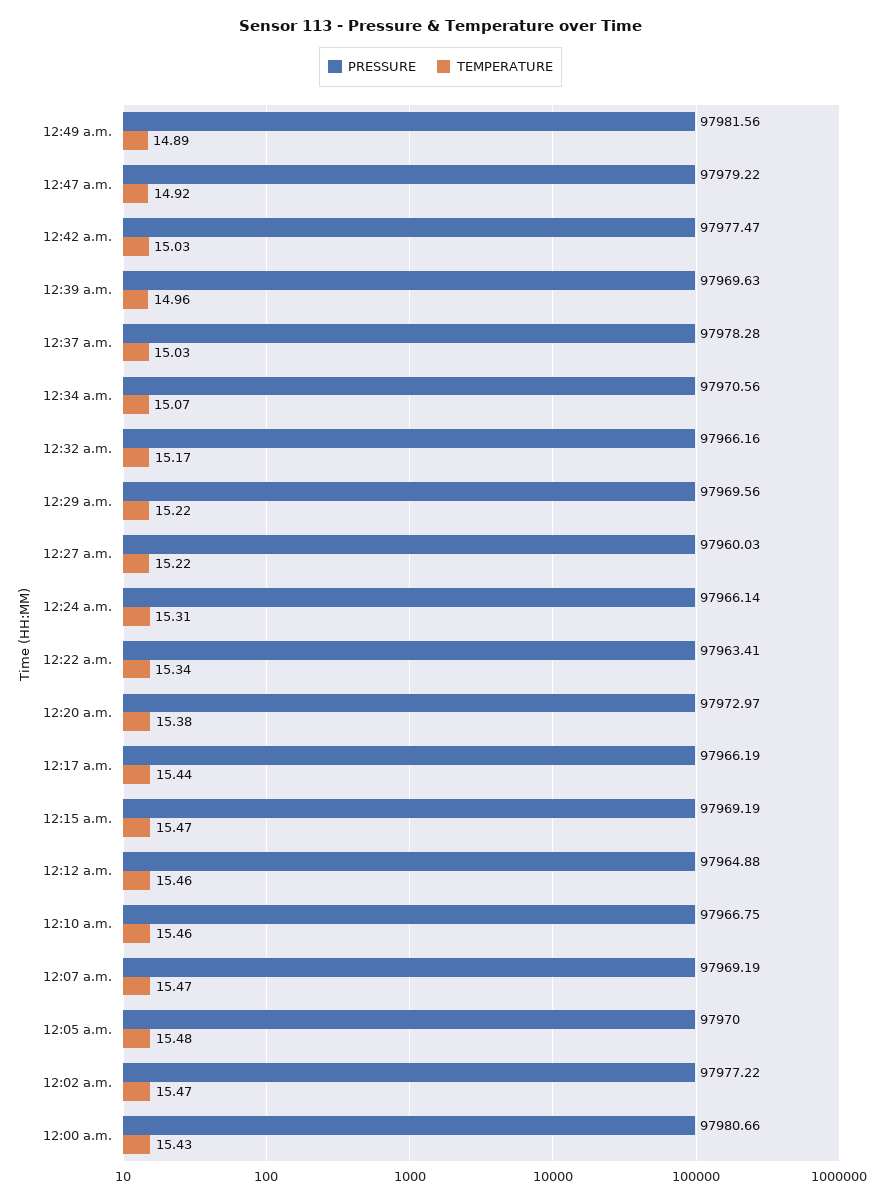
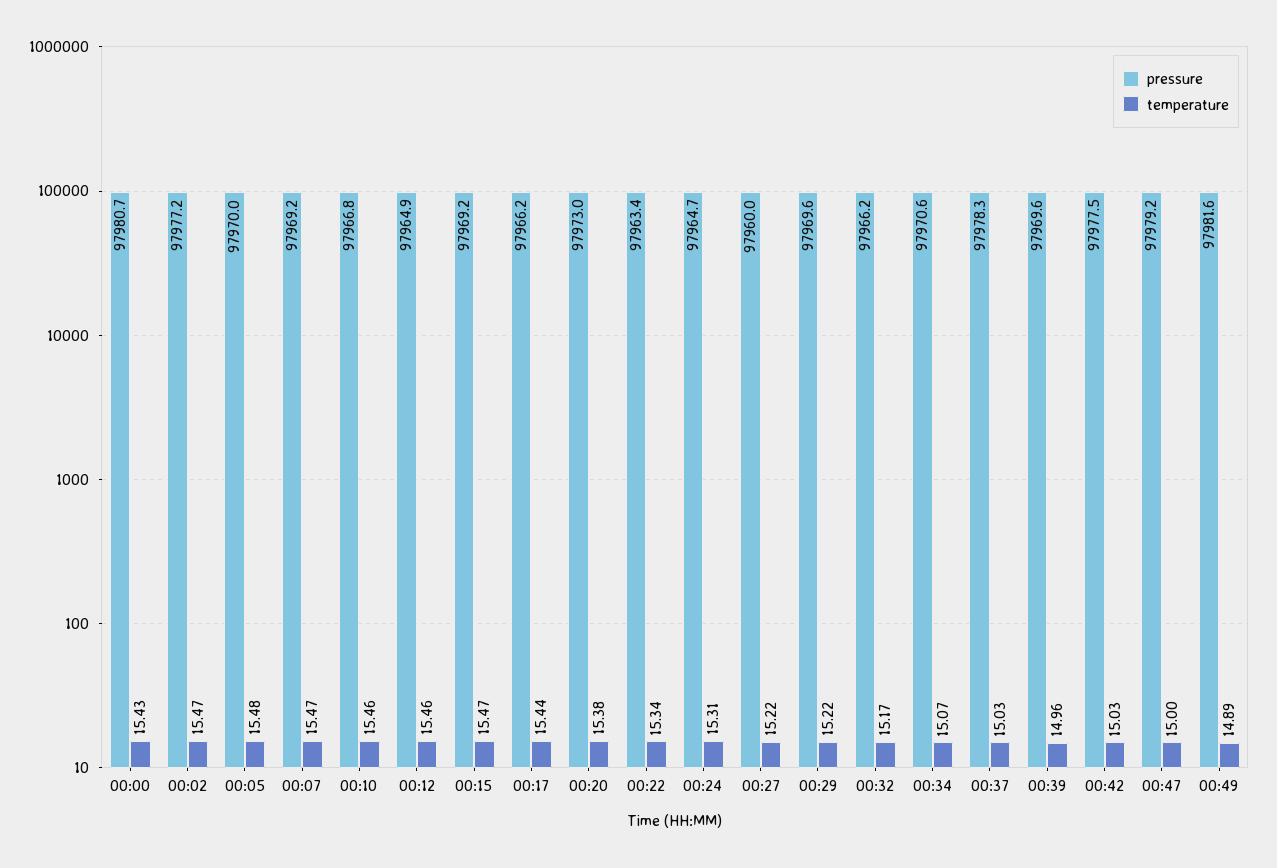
  {
    "PRESSURE": {
      "12:49 a.m.": 97981.56,
      "12:47 a.m.": 97979.22,
      "12:42 a.m.": 97977.47,
      "12:39 a.m.": 97969.63,
      "12:37 a.m.": 97978.28,
      "12:34 a.m.": 97970.56,
      "12:32 a.m.": 97966.16,
      "12:29 a.m.": 97969.56,
      "12:27 a.m.": 97960.03,
-     "12:24 a.m.": 97966.14,
+     "12:24 a.m.": 97964.7,
      "12:22 a.m.": 97963.41,
      "12:20 a.m.": 97972.97,
      "12:17 a.m.": 97966.19,
      "12:15 a.m.": 97969.19,
      "12:12 a.m.": 97964.88,
      "12:10 a.m.": 97966.75,
      "12:07 a.m.": 97969.19,
      "12:05 a.m.": 97970,
      "12:02 a.m.": 97977.22,
      "12:00 a.m.": 97980.66
    },
    "TEMPERATURE": {
      "12:49 a.m.": 14.89,
-     "12:47 a.m.": 14.92,
+     "12:47 a.m.": 15,
      "12:42 a.m.": 15.03,
      "12:39 a.m.": 14.96,
      "12:37 a.m.": 15.03,
      "12:34 a.m.": 15.07,
      "12:32 a.m.": 15.17,
      "12:29 a.m.": 15.22,
      "12:27 a.m.": 15.22,
      "12:24 a.m.": 15.31,
      "12:22 a.m.": 15.34,
      "12:20 a.m.": 15.38,
      "12:17 a.m.": 15.44,
      "12:15 a.m.": 15.47,
      "12:12 a.m.": 15.46,
      "12:10 a.m.": 15.46,
      "12:07 a.m.": 15.47,
      "12:05 a.m.": 15.48,
      "12:02 a.m.": 15.47,
      "12:00 a.m.": 15.43
    }
  }

